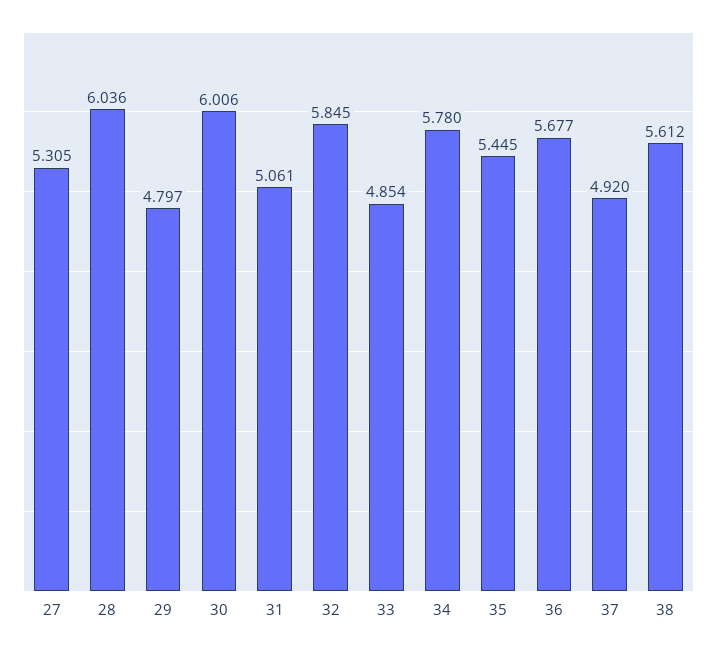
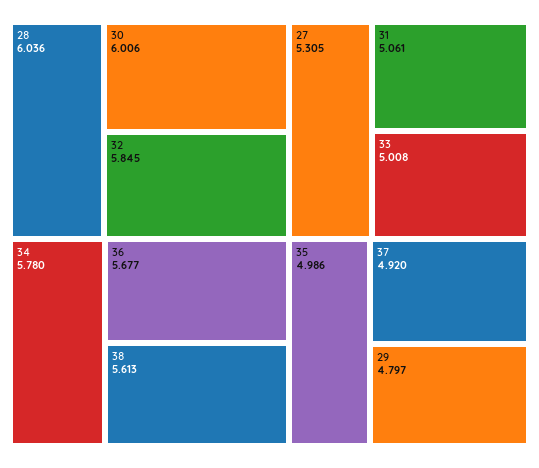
  {
    "27": 5.305,
    "28": 6.036,
    "29": 4.797,
    "30": 6.006,
    "31": 5.061,
    "32": 5.845,
-   "33": 4.854,
+   "33": 5.008,
    "34": 5.78,
-   "35": 5.445,
+   "35": 4.986,
    "36": 5.677,
    "37": 4.92,
-   "38": 5.612
+   "38": 5.613
  }

